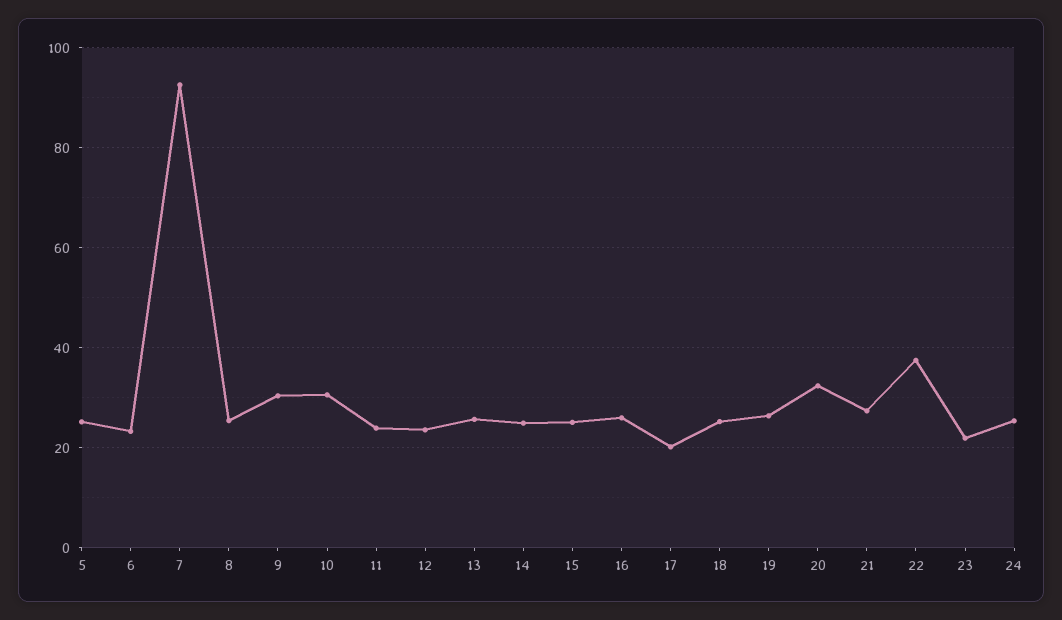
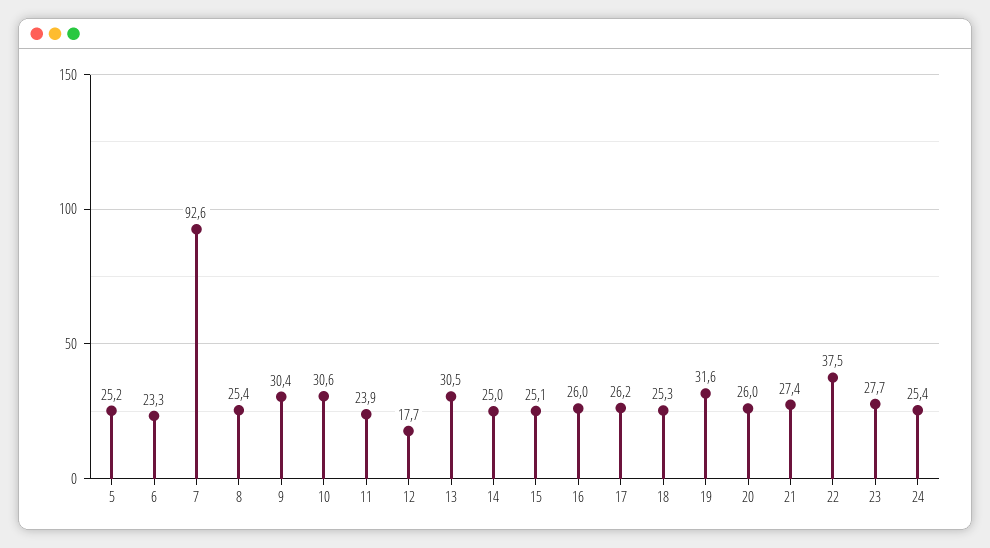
  {
    "5": 25.2,
    "6": 23.3,
    "7": 92.6,
    "8": 25.4,
    "9": 30.4,
    "10": 30.6,
    "11": 23.9,
-   "12": 24,
+   "12": 17.7,
-   "13": 26,
+   "13": 30.5,
    "14": 25,
    "15": 25.1,
    "16": 26,
-   "17": 20,
+   "17": 26.2,
    "18": 25.3,
-   "19": 26,
+   "19": 31.6,
-   "20": 32,
+   "20": 26,
    "21": 27.4,
    "22": 37.5,
-   "23": 22,
+   "23": 27.7,
    "24": 25.4
  }

